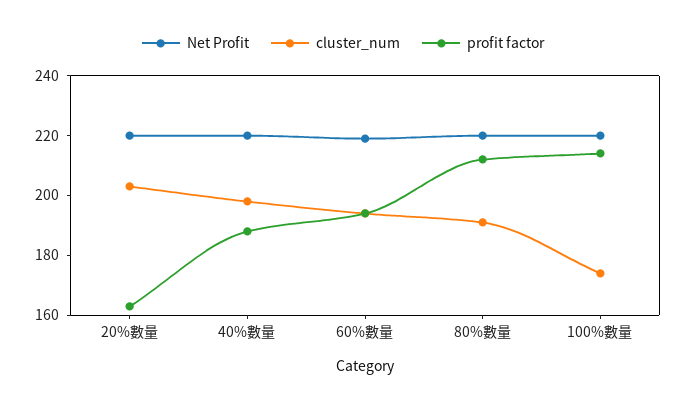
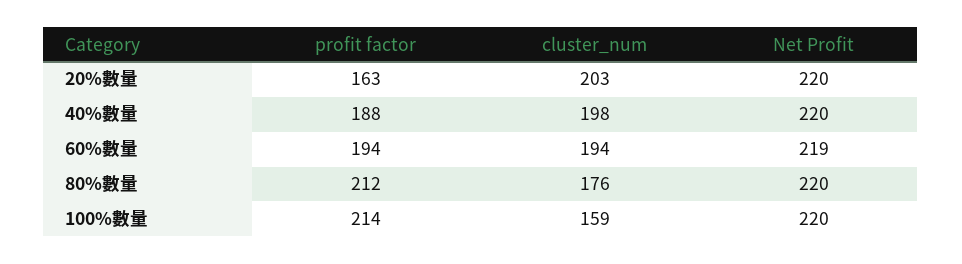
  {
    "Net Profit": {
      "20%數量": 220,
      "40%數量": 220,
      "60%數量": 219,
      "80%數量": 220,
      "100%數量": 220
    },
    "cluster_num": {
      "20%數量": 203,
      "40%數量": 198,
      "60%數量": 194,
-     "80%數量": 190,
+     "80%數量": 176,
-     "100%數量": 175
+     "100%數量": 159
    },
    "profit factor": {
      "20%數量": 163,
      "40%數量": 188,
      "60%數量": 194,
      "80%數量": 212,
      "100%數量": 214
    }
  }

